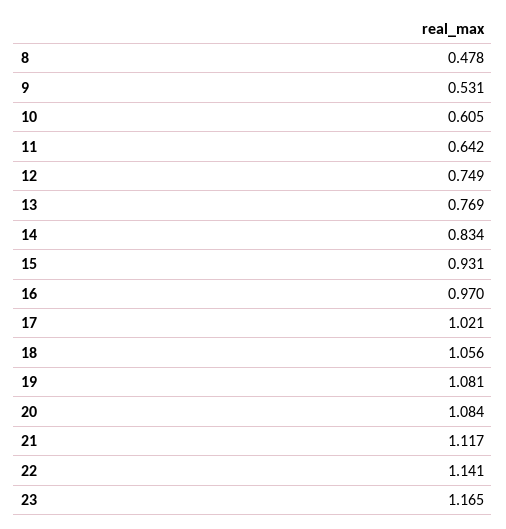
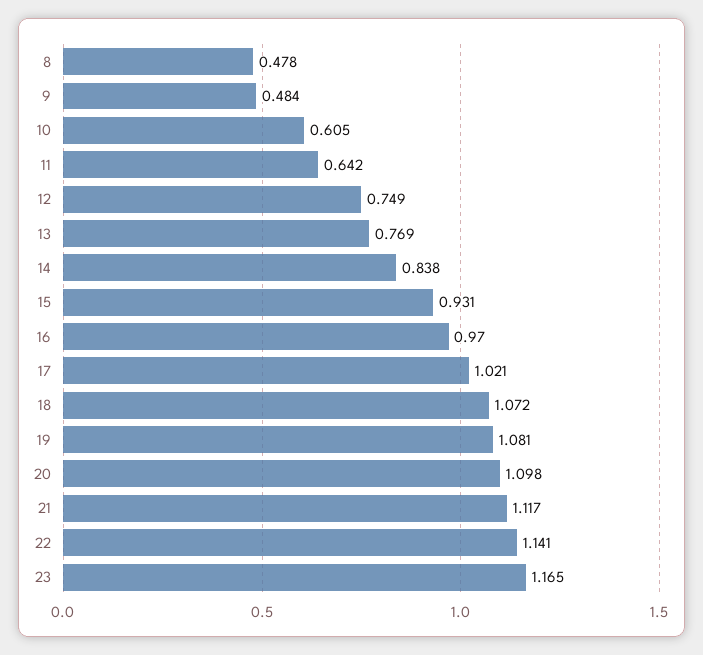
  {
    "8": 0.478,
-   "9": 0.531,
+   "9": 0.484,
    "10": 0.605,
    "11": 0.642,
    "12": 0.749,
    "13": 0.769,
-   "14": 0.834,
+   "14": 0.838,
    "15": 0.931,
    "16": 0.97,
    "17": 1.021,
-   "18": 1.056,
+   "18": 1.072,
    "19": 1.081,
-   "20": 1.084,
+   "20": 1.098,
    "21": 1.117,
    "22": 1.141,
    "23": 1.165
  }

